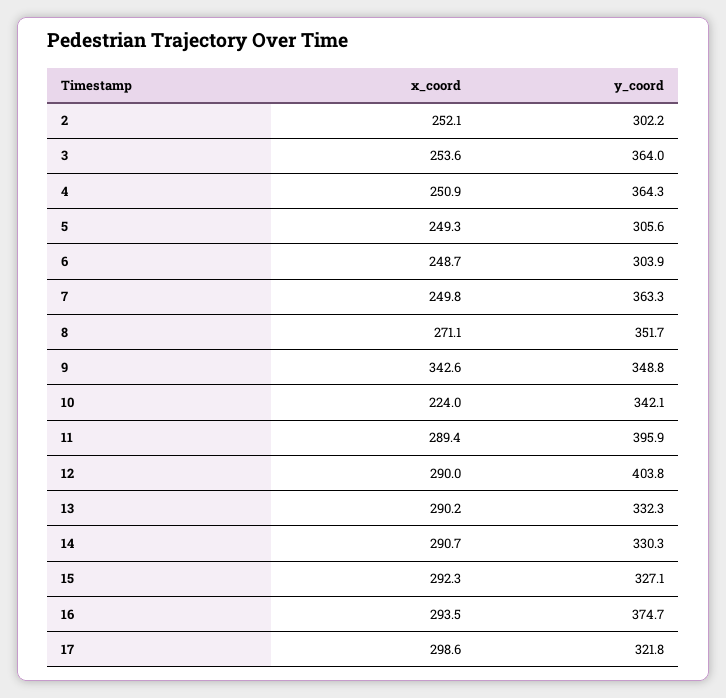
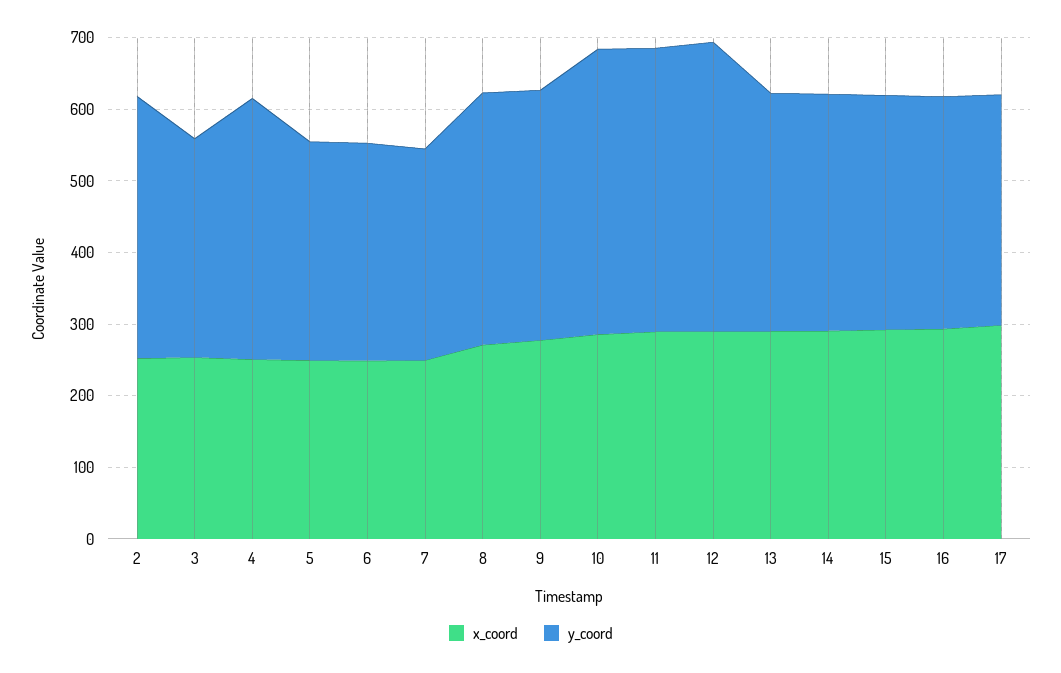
  {
    "x_coord": {
      "2": 252.1,
      "3": 253.6,
      "4": 250.9,
      "5": 249.3,
      "6": 248.7,
      "7": 249.8,
      "8": 271.1,
-     "9": 342.6,
+     "9": 280,
-     "10": 224,
+     "10": 280,
      "11": 289.4,
      "12": 290,
      "13": 290.2,
      "14": 290.7,
      "15": 292.3,
      "16": 293.5,
      "17": 298.6
    },
    "y_coord": {
-     "2": 302.2,
+     "2": 360,
-     "3": 364,
+     "3": 300,
      "4": 364.3,
      "5": 305.6,
      "6": 303.9,
-     "7": 363.3,
+     "7": 300,
      "8": 351.7,
      "9": 348.8,
-     "10": 342.1,
+     "10": 400,
      "11": 395.9,
      "12": 403.8,
      "13": 332.3,
      "14": 330.3,
      "15": 327.1,
-     "16": 374.7,
+     "16": 320,
      "17": 321.8
    }
  }

